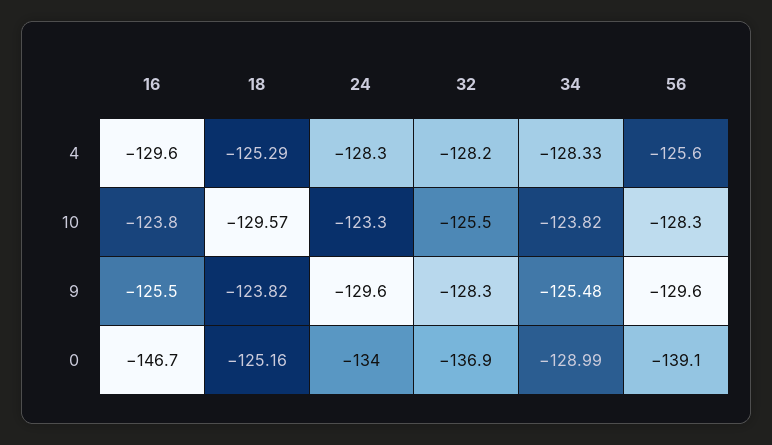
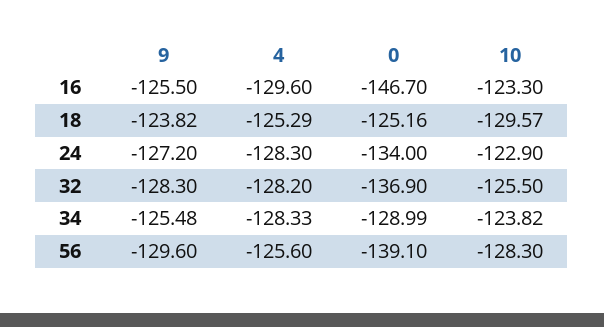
  {
    "16": {
      "4": -129.6,
-     "10": -123.8,
+     "10": -123.3,
      "9": -125.5,
      "0": -146.7
    },
    "18": {
      "4": -125.29,
      "10": -129.57,
      "9": -123.82,
      "0": -125.16
    },
    "24": {
      "4": -128.3,
-     "10": -123.3,
+     "10": -122.9,
-     "9": -129.6,
+     "9": -127.2,
      "0": -134
    },
    "32": {
      "4": -128.2,
      "10": -125.5,
      "9": -128.3,
      "0": -136.9
    },
    "34": {
      "4": -128.33,
      "10": -123.82,
      "9": -125.48,
      "0": -128.99
    },
    "56": {
      "4": -125.6,
      "10": -128.3,
      "9": -129.6,
      "0": -139.1
    }
  }

